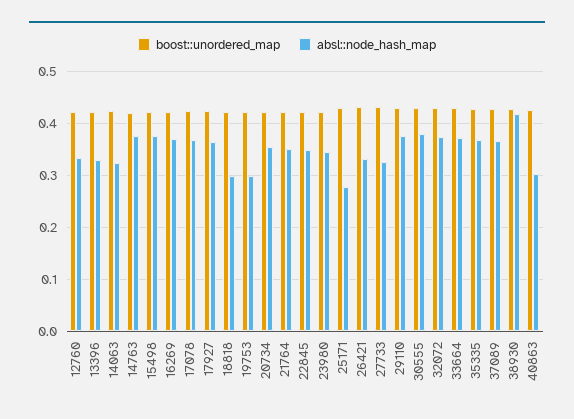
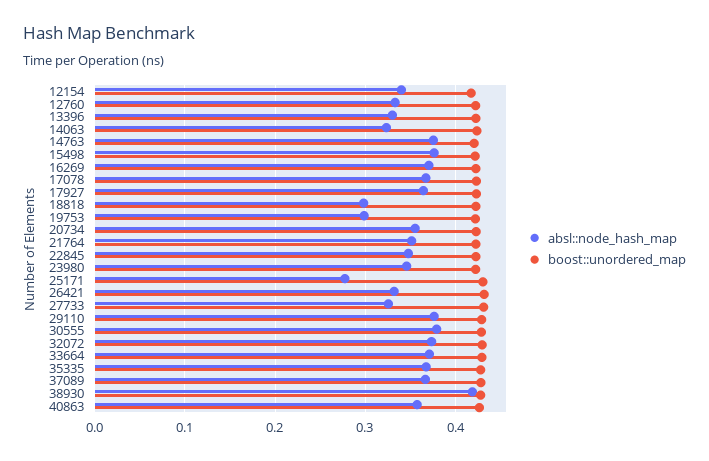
  {
    "boost::unordered_map": {
      "12760": 0.42,
      "13396": 0.42,
      "14063": 0.42,
      "14763": 0.42,
      "15498": 0.42,
      "16269": 0.42,
      "17078": 0.42,
      "17927": 0.42,
      "18818": 0.42,
      "19753": 0.42,
      "20734": 0.42,
      "21764": 0.42,
      "22845": 0.42,
      "23980": 0.42,
      "25171": 0.43,
      "26421": 0.43,
      "27733": 0.43,
      "29110": 0.43,
      "30555": 0.43,
      "32072": 0.43,
      "33664": 0.43,
      "35335": 0.43,
      "37089": 0.43,
      "38930": 0.43,
-     "40863": 0.43
+     "40863": 0.43,
+     "12154": 0.42
    },
    "absl::node_hash_map": {
      "12760": 0.33,
      "13396": 0.33,
      "14063": 0.32,
      "14763": 0.38,
      "15498": 0.38,
      "16269": 0.37,
      "17078": 0.37,
      "17927": 0.36,
      "18818": 0.3,
      "19753": 0.3,
      "20734": 0.36,
      "21764": 0.35,
      "22845": 0.35,
      "23980": 0.35,
      "25171": 0.28,
      "26421": 0.33,
      "27733": 0.33,
      "29110": 0.38,
      "30555": 0.38,
      "32072": 0.37,
      "33664": 0.37,
      "35335": 0.37,
      "37089": 0.37,
      "38930": 0.42,
-     "40863": 0.3
+     "40863": 0.36,
+     "12154": 0.34
    }
  }

